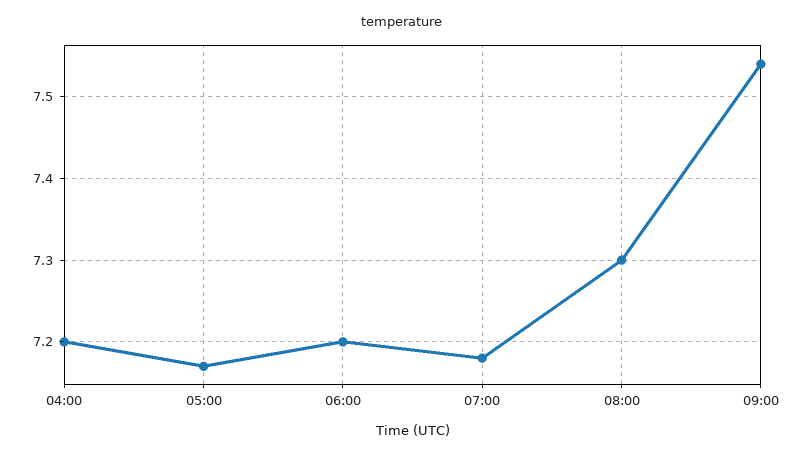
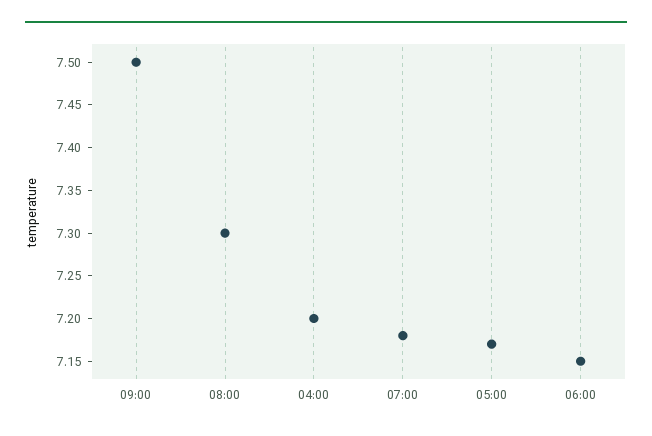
  {
    "04:00": 7.2,
    "05:00": 7.17,
-   "06:00": 7.2,
+   "06:00": 7.15,
    "07:00": 7.18,
    "08:00": 7.3,
-   "09:00": 7.54
+   "09:00": 7.5
  }

